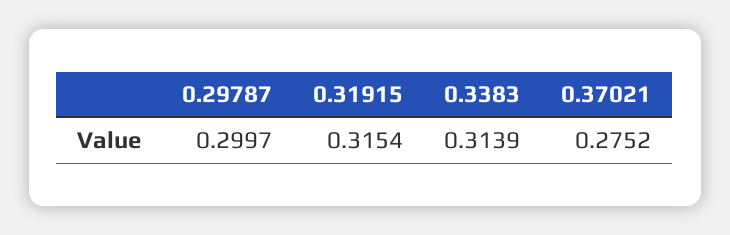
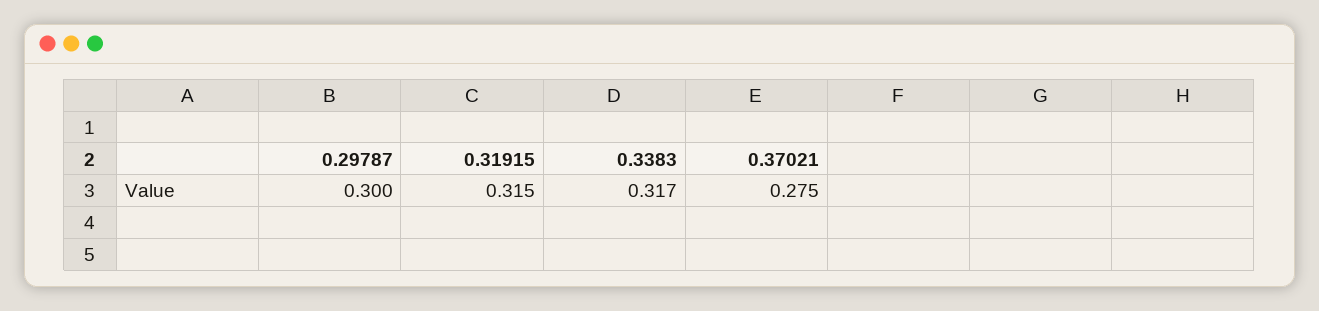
  {
    "0.29787": 0.2997,
    "0.31915": 0.3154,
-   "0.3383": 0.3139,
+   "0.3383": 0.317,
    "0.37021": 0.2752
  }

